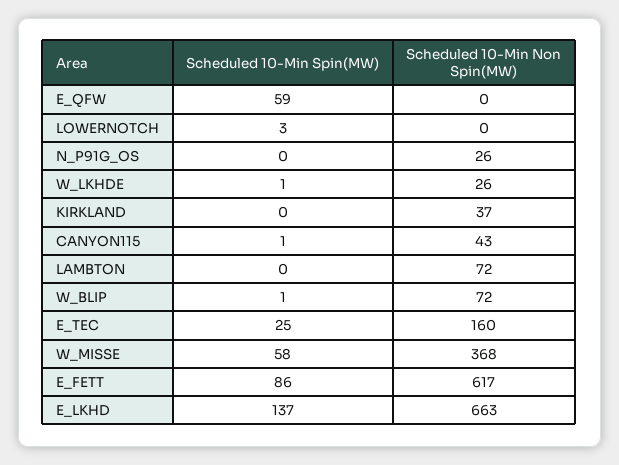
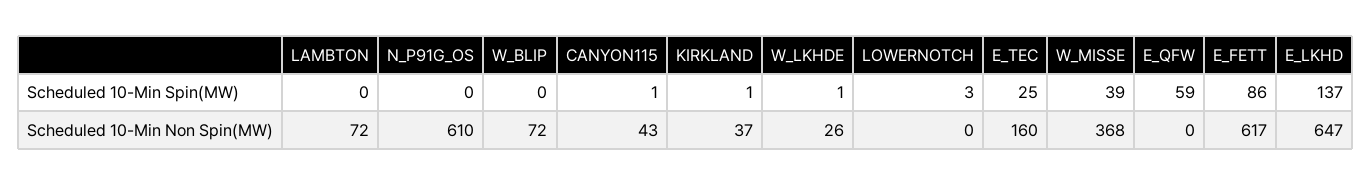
  {
    "Scheduled 10-Min Spin(MW)": {
      "E_QFW": 59,
      "LOWERNOTCH": 3,
      "N_P91G_OS": 0,
      "W_LKHDE": 1,
-     "KIRKLAND": 0,
+     "KIRKLAND": 1,
      "CANYON115": 1,
      "LAMBTON": 0,
-     "W_BLIP": 1,
+     "W_BLIP": 0,
      "E_TEC": 25,
-     "W_MISSE": 58,
+     "W_MISSE": 39,
      "E_FETT": 86,
      "E_LKHD": 137
    },
    "Scheduled 10-Min Non Spin(MW)": {
      "E_QFW": 0,
      "LOWERNOTCH": 0,
-     "N_P91G_OS": 26,
+     "N_P91G_OS": 610,
      "W_LKHDE": 26,
      "KIRKLAND": 37,
      "CANYON115": 43,
      "LAMBTON": 72,
      "W_BLIP": 72,
      "E_TEC": 160,
      "W_MISSE": 368,
      "E_FETT": 617,
-     "E_LKHD": 663
+     "E_LKHD": 647
    }
  }

